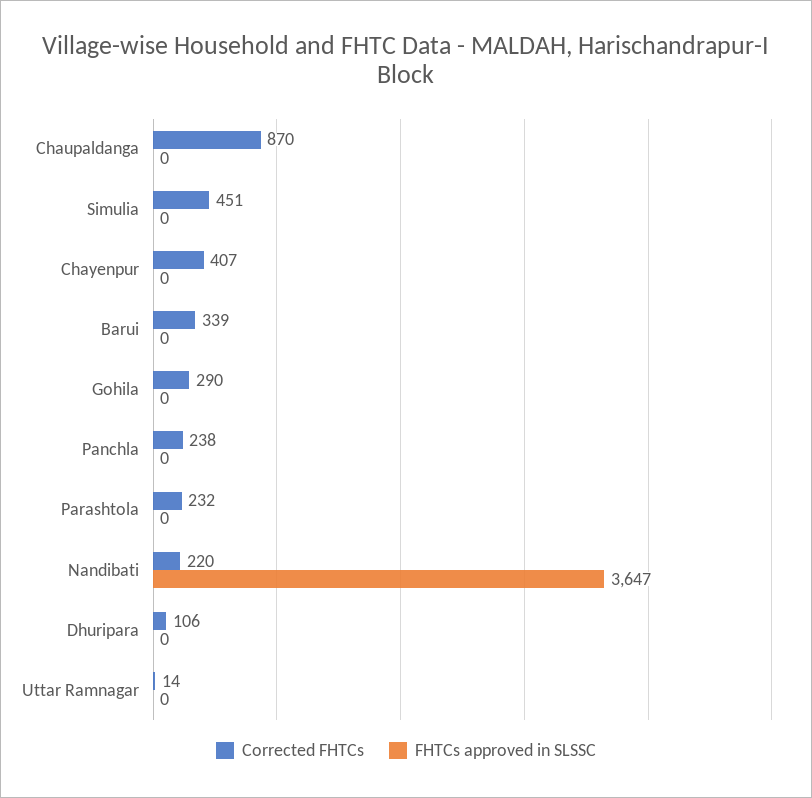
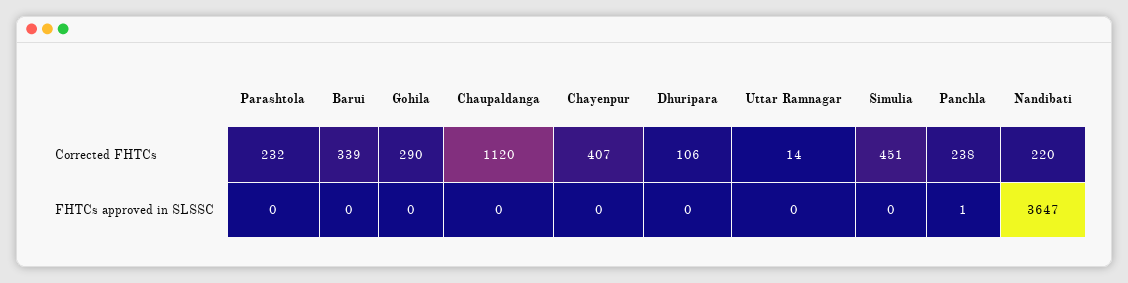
  {
    "Corrected FHTCs": {
-     "Chaupaldanga": 870,
+     "Chaupaldanga": 1120,
      "Simulia": 451,
      "Chayenpur": 407,
      "Barui": 339,
      "Gohila": 290,
      "Panchla": 238,
      "Parashtola": 232,
      "Nandibati": 220,
      "Dhuripara": 106,
      "Uttar Ramnagar": 14
    },
    "FHTCs approved in SLSSC": {
      "Chaupaldanga": 0,
      "Simulia": 0,
      "Chayenpur": 0,
      "Barui": 0,
      "Gohila": 0,
-     "Panchla": 0,
+     "Panchla": 1,
      "Parashtola": 0,
      "Nandibati": 3647,
      "Dhuripara": 0,
      "Uttar Ramnagar": 0
    }
  }

